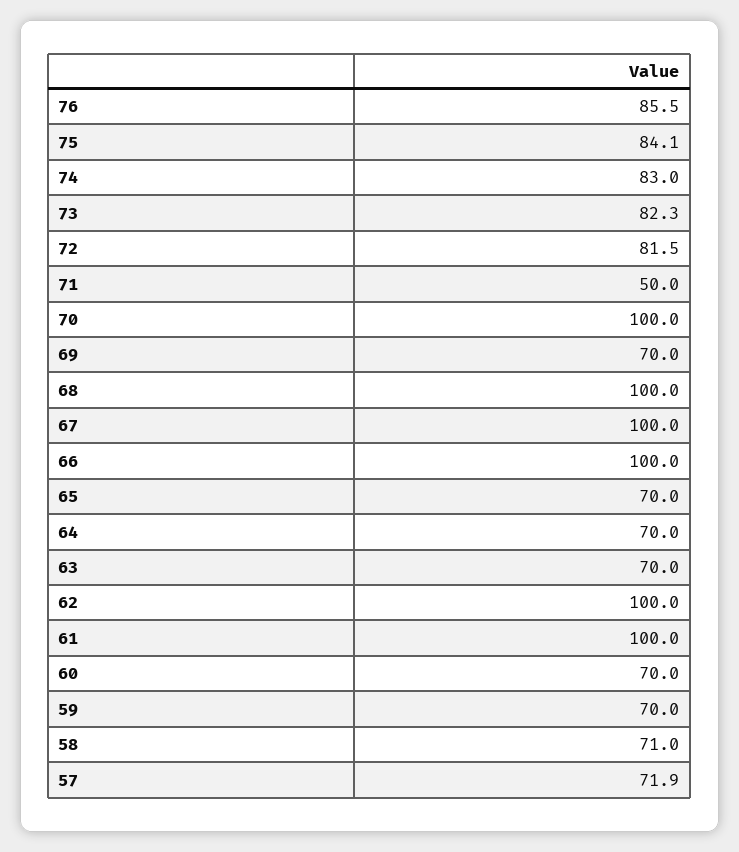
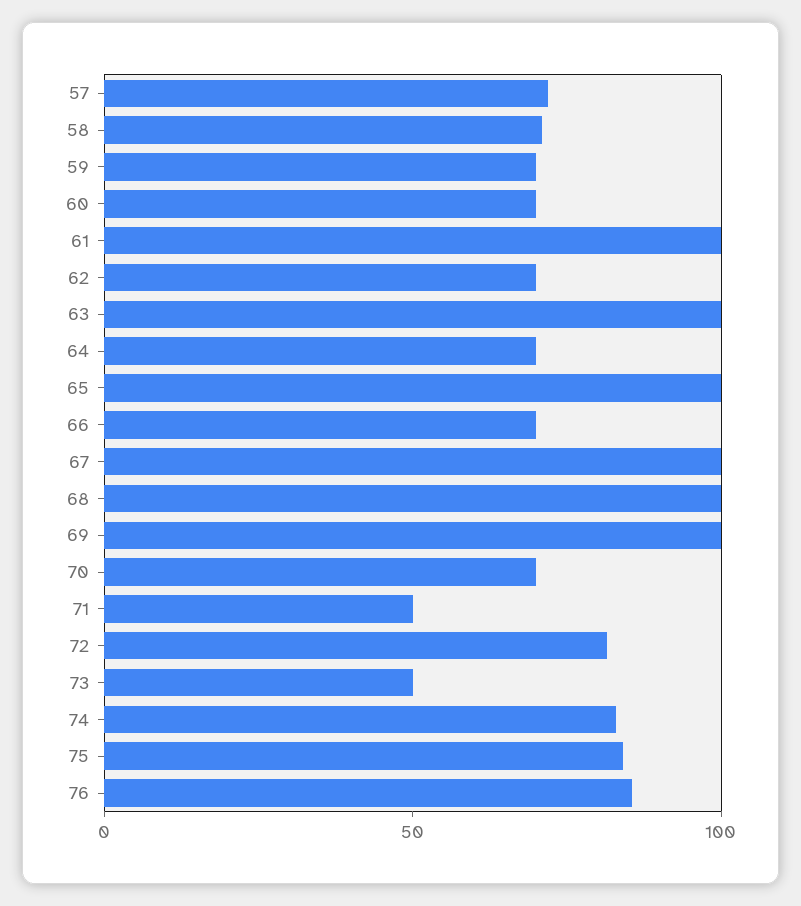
  {
    "76": 85.5,
    "75": 84.1,
    "74": 83,
-   "73": 82.3,
+   "73": 50,
    "72": 81.5,
    "71": 50,
-   "70": 100,
+   "70": 70,
-   "69": 70,
+   "69": 100,
    "68": 100,
    "67": 100,
-   "66": 100,
+   "66": 70,
-   "65": 70,
+   "65": 100,
    "64": 70,
-   "63": 70,
+   "63": 100,
-   "62": 100,
+   "62": 70,
    "61": 100,
    "60": 70,
    "59": 70,
    "58": 71,
    "57": 71.9
  }

